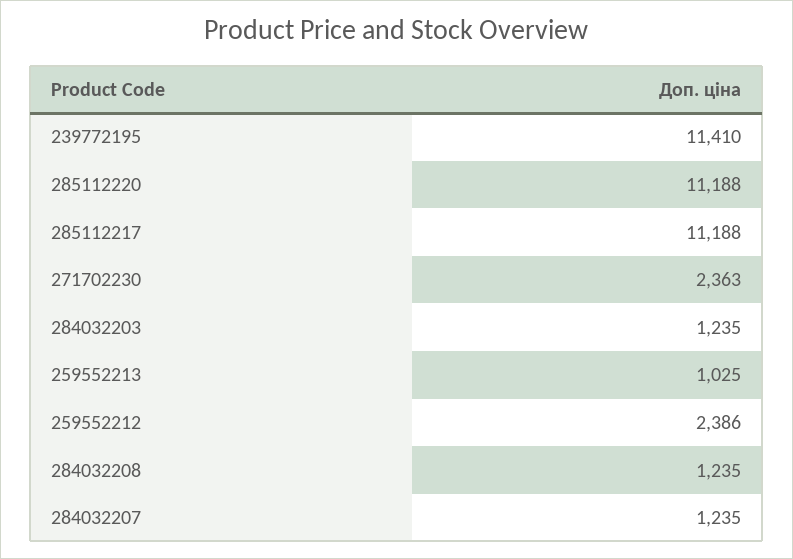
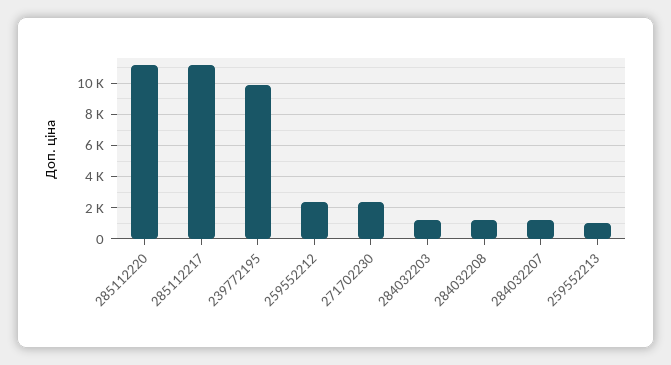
  {
-   "239772195": 11410,
+   "239772195": 10000,
    "285112220": 11188,
    "285112217": 11188,
    "271702230": 2363,
    "284032203": 1235,
    "259552213": 1025,
    "259552212": 2386,
    "284032208": 1235,
    "284032207": 1235
  }

